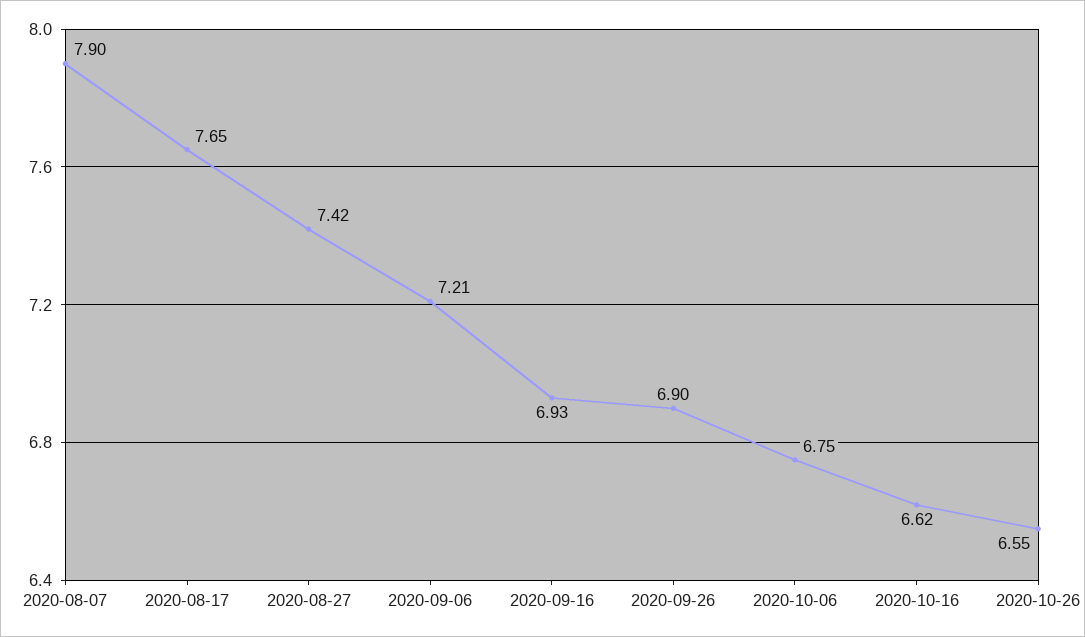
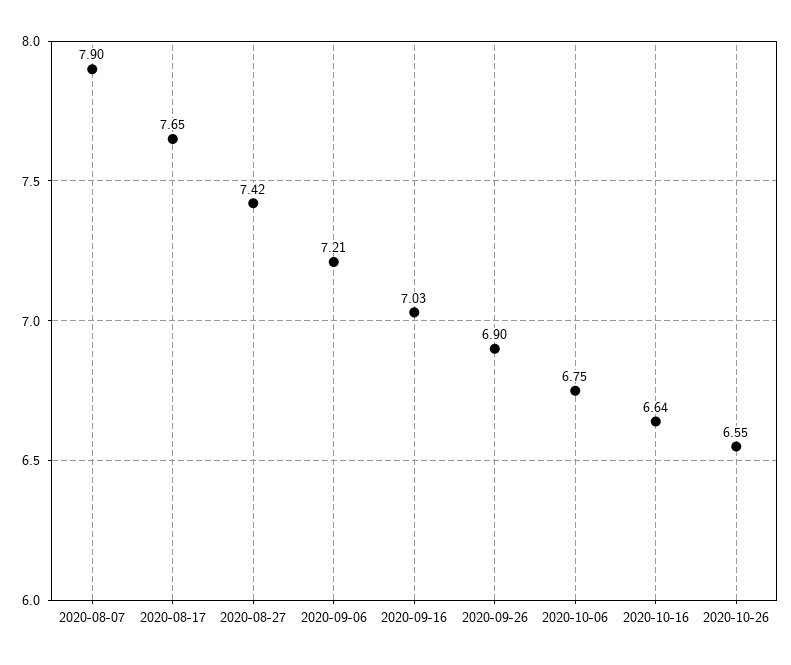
  {
    "2020-08-07": 7.9,
    "2020-08-17": 7.65,
    "2020-08-27": 7.42,
    "2020-09-06": 7.21,
-   "2020-09-16": 6.93,
+   "2020-09-16": 7.03,
    "2020-09-26": 6.9,
    "2020-10-06": 6.75,
-   "2020-10-16": 6.62,
+   "2020-10-16": 6.64,
    "2020-10-26": 6.55
  }

